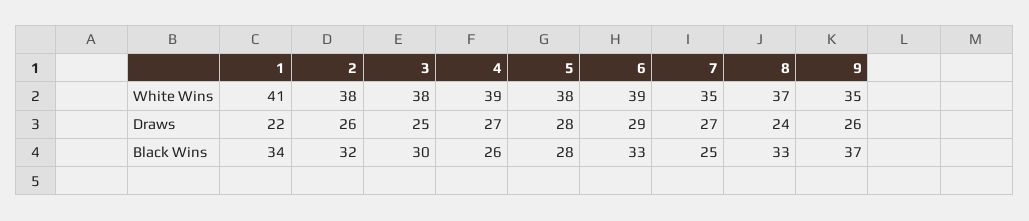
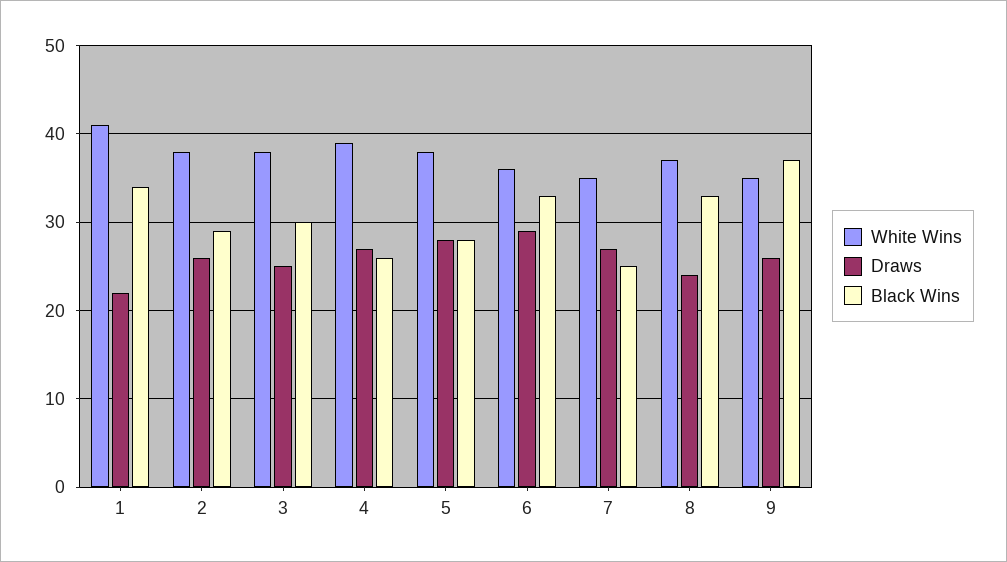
  {
    "White Wins": {
      "1": 41,
      "2": 38,
      "3": 38,
      "4": 39,
      "5": 38,
-     "6": 39,
+     "6": 36,
      "7": 35,
      "8": 37,
      "9": 35
    },
    "Draws": {
      "1": 22,
      "2": 26,
      "3": 25,
      "4": 27,
      "5": 28,
      "6": 29,
      "7": 27,
      "8": 24,
      "9": 26
    },
    "Black Wins": {
      "1": 34,
-     "2": 32,
+     "2": 29,
      "3": 30,
      "4": 26,
      "5": 28,
      "6": 33,
      "7": 25,
      "8": 33,
      "9": 37
    }
  }

